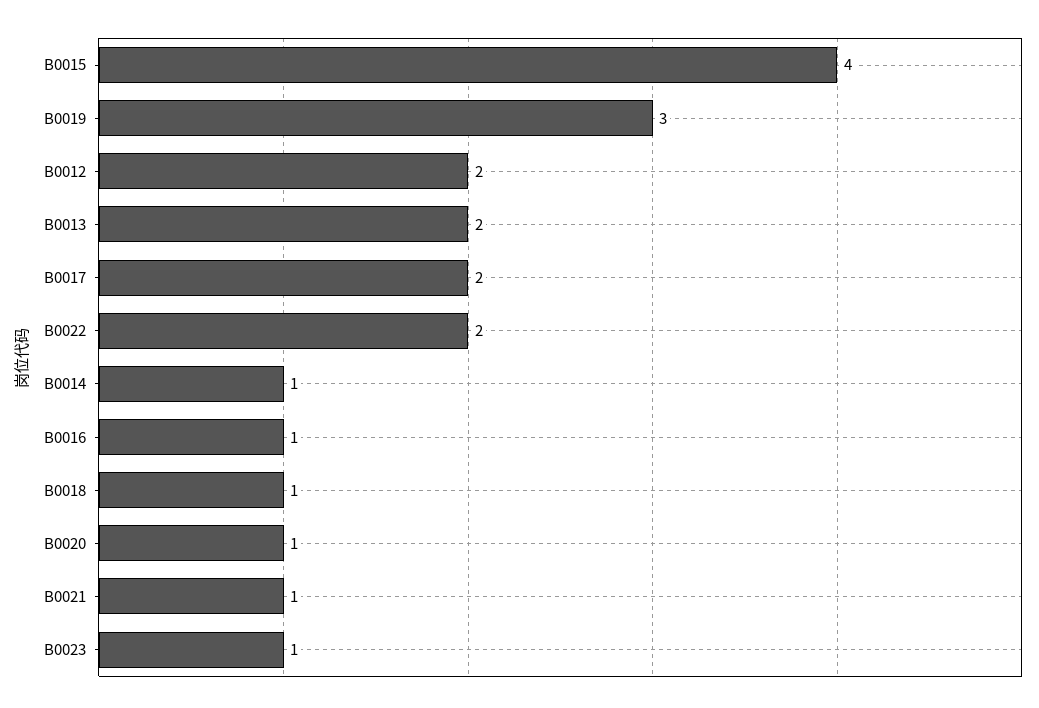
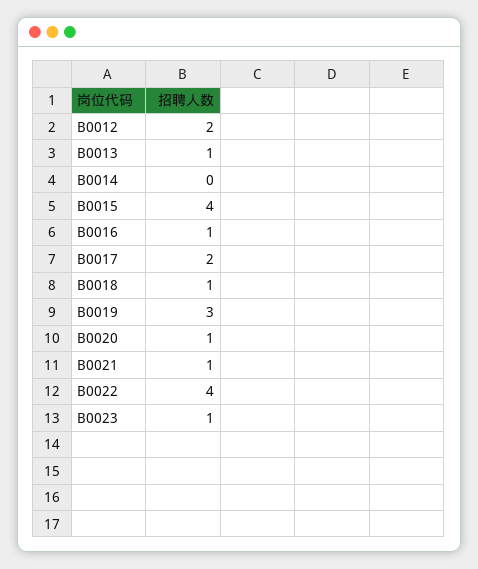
  {
    "B0015": 4,
    "B0019": 3,
    "B0012": 2,
-   "B0013": 2,
+   "B0013": 1,
    "B0017": 2,
-   "B0022": 2,
+   "B0022": 4,
-   "B0014": 1,
+   "B0014": 0,
    "B0016": 1,
    "B0018": 1,
    "B0020": 1,
    "B0021": 1,
    "B0023": 1
  }

